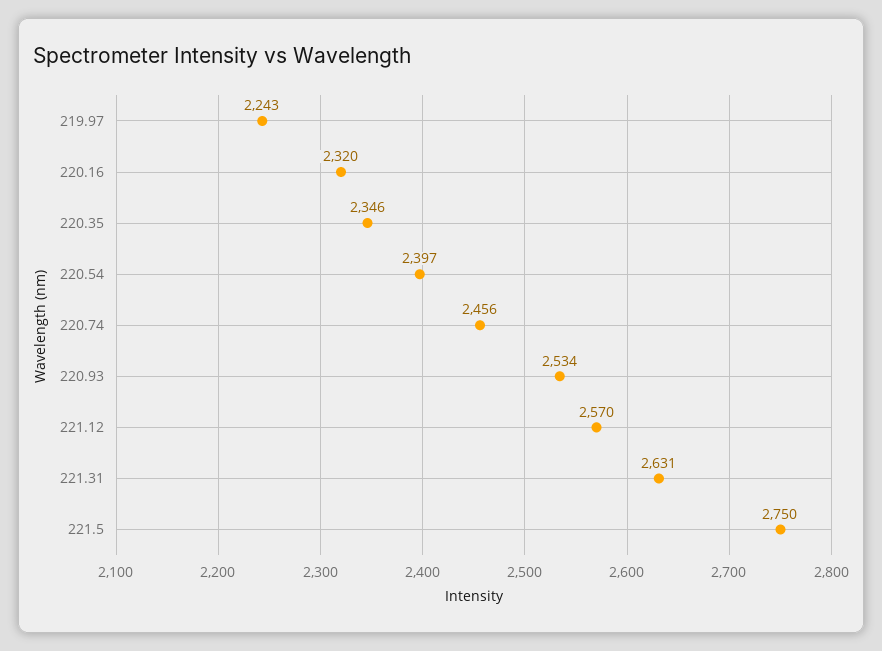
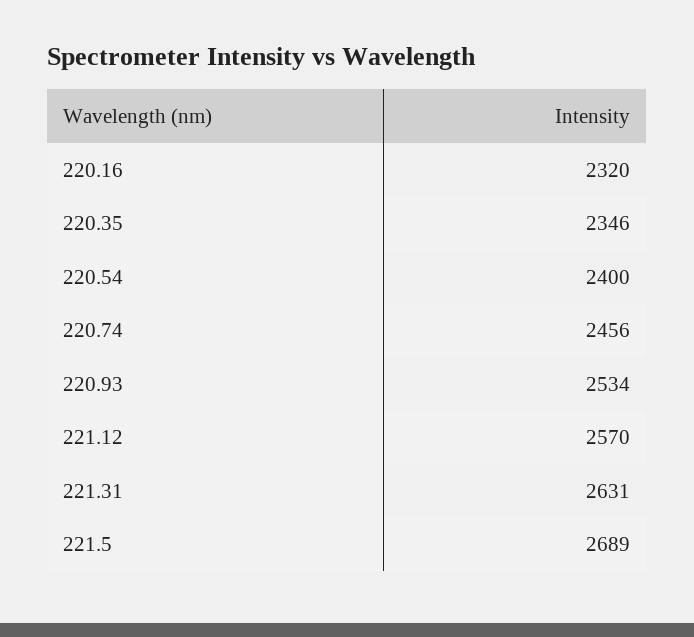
  {
-   "219.97": 2243,
    "220.16": 2320,
    "220.35": 2346,
-   "220.54": 2397,
+   "220.54": 2400,
    "220.74": 2456,
    "220.93": 2534,
    "221.12": 2570,
    "221.31": 2631,
-   "221.5": 2750
+   "221.5": 2689
  }

